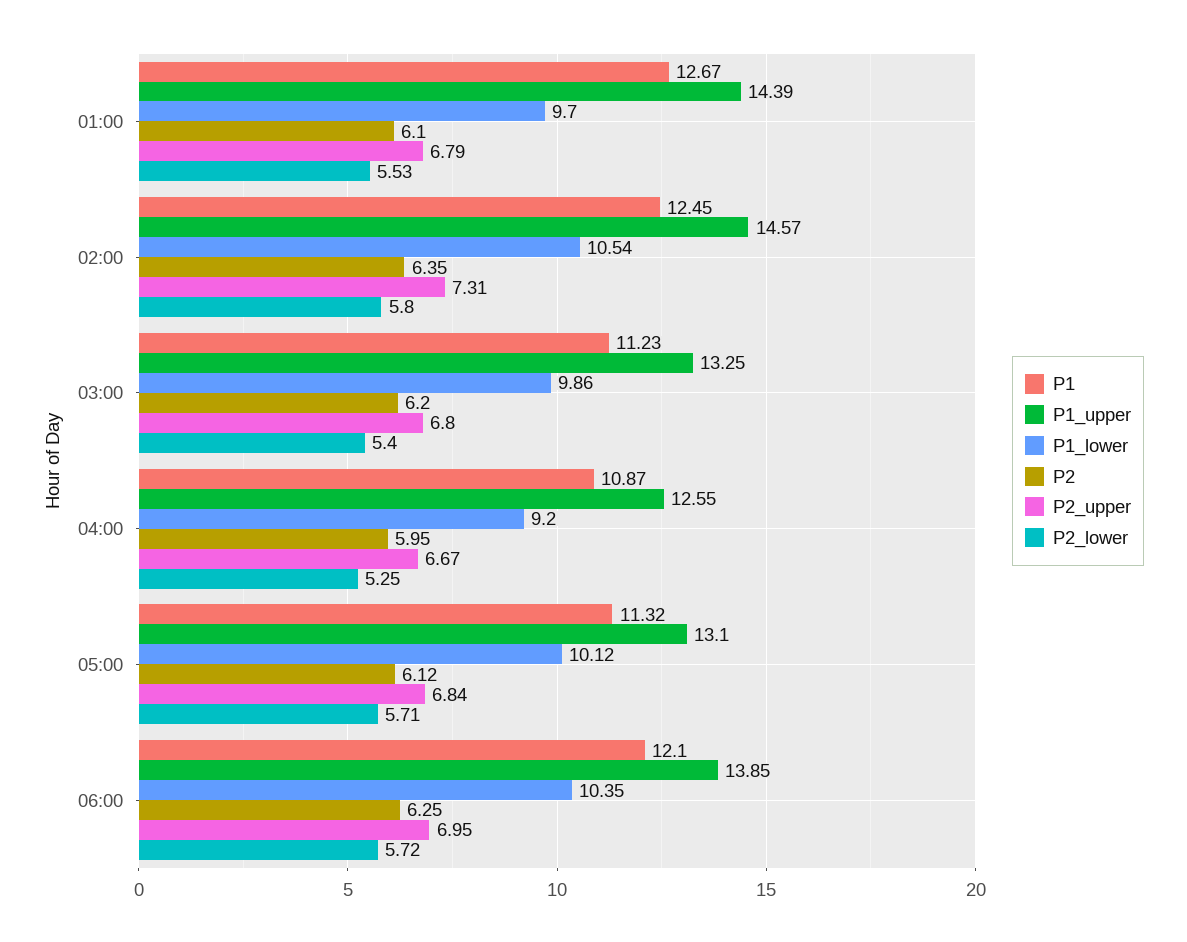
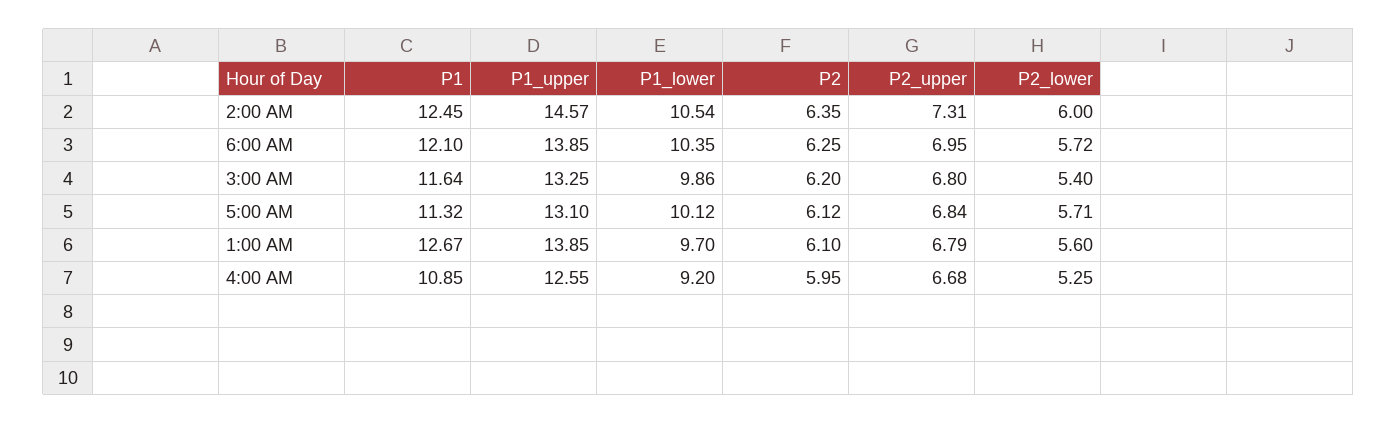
  {
    "P1": {
      "01:00": 12.67,
      "02:00": 12.45,
-     "03:00": 11.23,
+     "03:00": 11.64,
-     "04:00": 10.87,
+     "04:00": 10.85,
      "05:00": 11.32,
      "06:00": 12.1
    },
    "P1_upper": {
-     "01:00": 14.39,
+     "01:00": 13.85,
      "02:00": 14.57,
      "03:00": 13.25,
      "04:00": 12.55,
      "05:00": 13.1,
      "06:00": 13.85
    },
    "P1_lower": {
      "01:00": 9.7,
      "02:00": 10.54,
      "03:00": 9.86,
      "04:00": 9.2,
      "05:00": 10.12,
      "06:00": 10.35
    },
    "P2": {
      "01:00": 6.1,
      "02:00": 6.35,
      "03:00": 6.2,
      "04:00": 5.95,
      "05:00": 6.12,
      "06:00": 6.25
    },
    "P2_upper": {
      "01:00": 6.79,
      "02:00": 7.31,
      "03:00": 6.8,
-     "04:00": 6.67,
+     "04:00": 6.68,
      "05:00": 6.84,
      "06:00": 6.95
    },
    "P2_lower": {
-     "01:00": 5.53,
+     "01:00": 5.6,
-     "02:00": 5.8,
+     "02:00": 6,
      "03:00": 5.4,
      "04:00": 5.25,
      "05:00": 5.71,
      "06:00": 5.72
    }
  }

